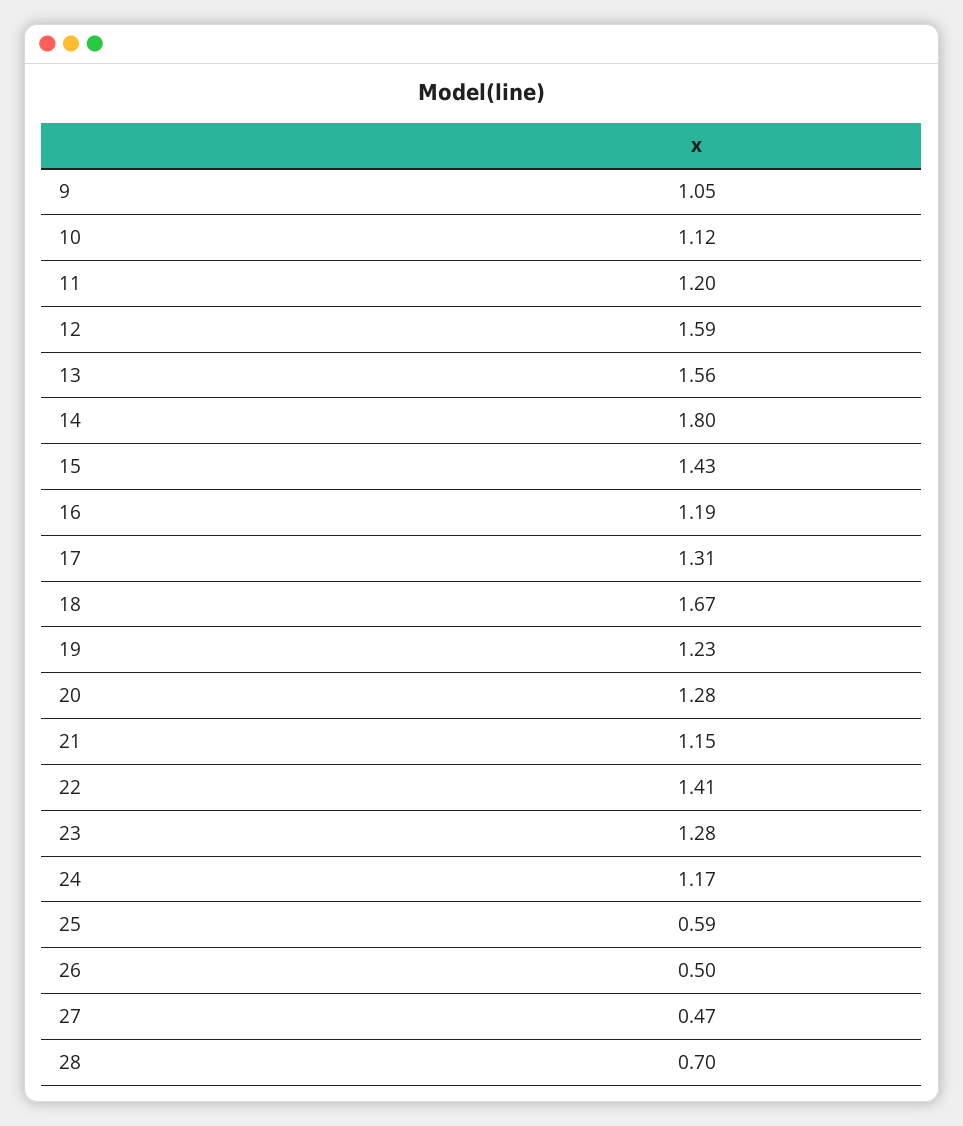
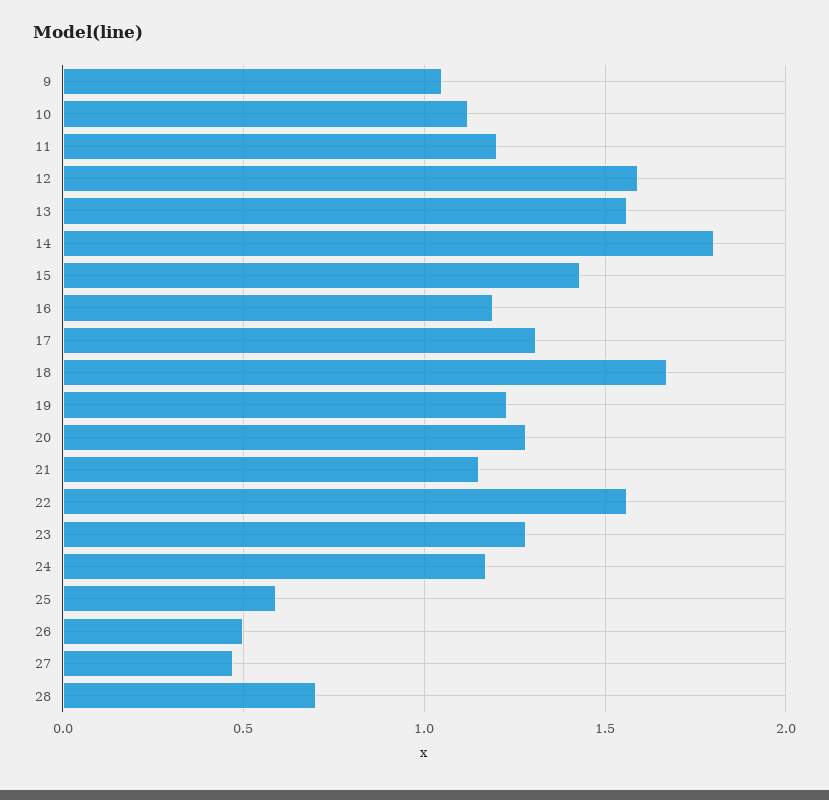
  {
    "9": 1.05,
    "10": 1.12,
    "11": 1.2,
    "12": 1.59,
    "13": 1.56,
    "14": 1.8,
    "15": 1.43,
    "16": 1.19,
    "17": 1.31,
    "18": 1.67,
    "19": 1.23,
    "20": 1.28,
    "21": 1.15,
-   "22": 1.41,
+   "22": 1.55,
    "23": 1.28,
    "24": 1.17,
    "25": 0.59,
    "26": 0.5,
    "27": 0.47,
    "28": 0.7
  }

